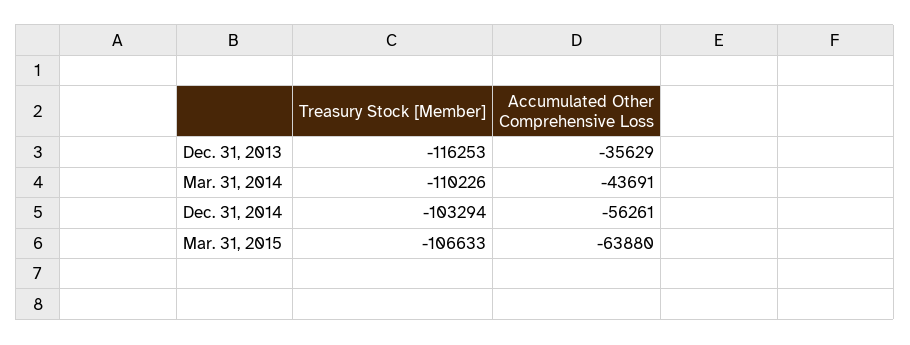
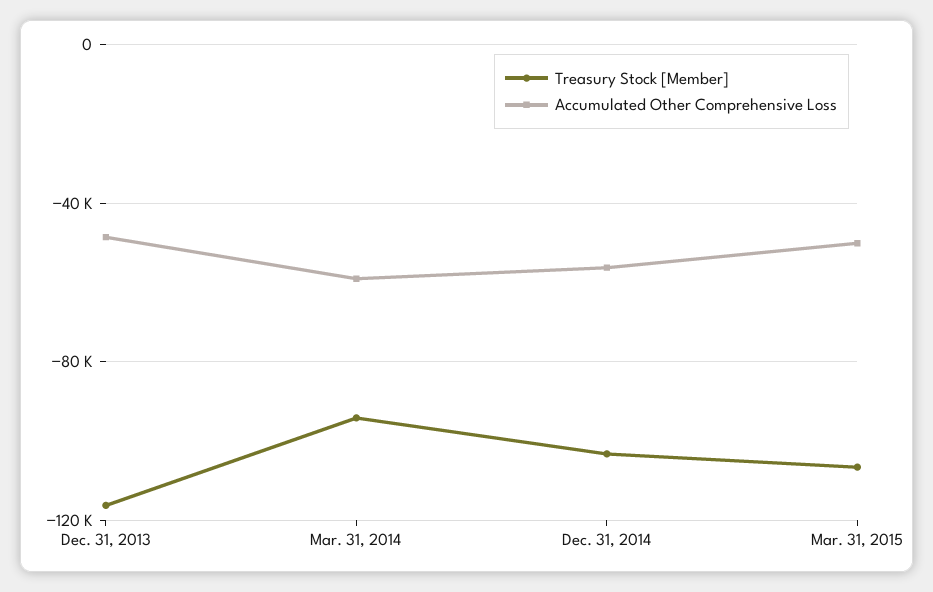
  {
    "Treasury Stock [Member]": {
      "Dec. 31, 2013": -116253,
-     "Mar. 31, 2014": -110226,
+     "Mar. 31, 2014": -95000,
      "Dec. 31, 2014": -103294,
      "Mar. 31, 2015": -106633
    },
    "Accumulated Other Comprehensive Loss": {
-     "Dec. 31, 2013": -35629,
+     "Dec. 31, 2013": -50000,
-     "Mar. 31, 2014": -43691,
+     "Mar. 31, 2014": -60000,
      "Dec. 31, 2014": -56261,
-     "Mar. 31, 2015": -63880
+     "Mar. 31, 2015": -50000
    }
  }

